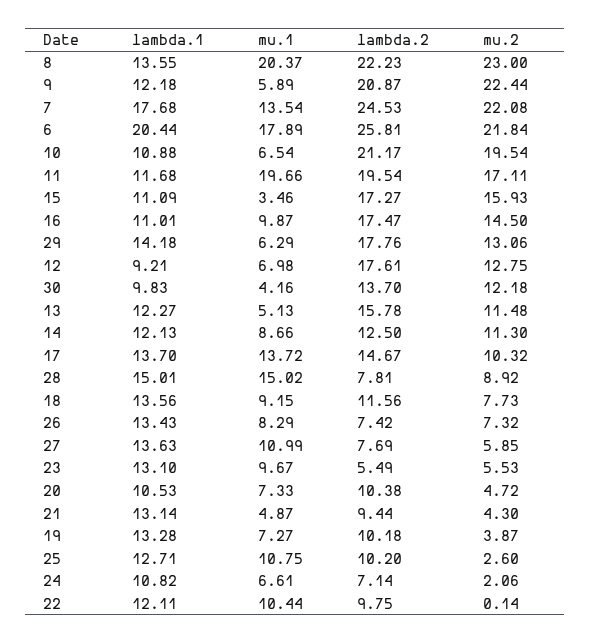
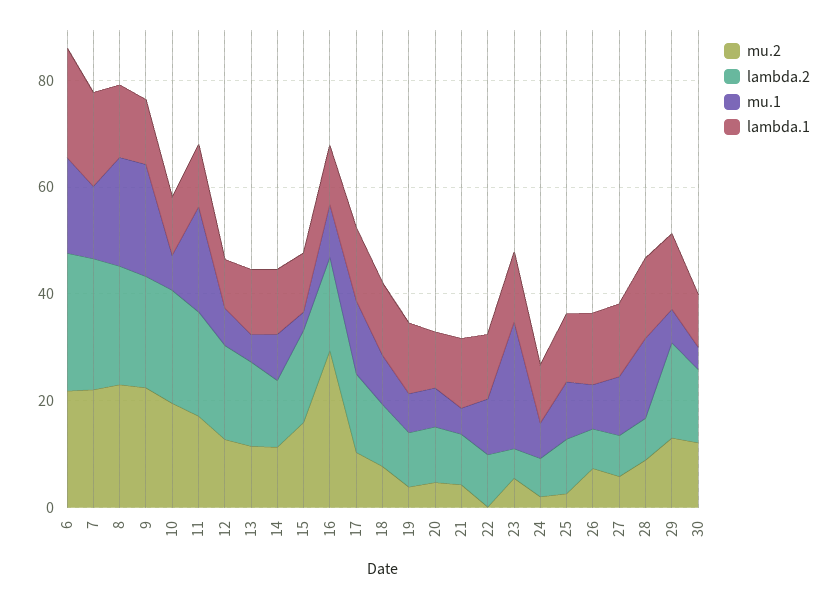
  {
    "lambda.1": {
      "8": 13.55,
      "9": 12.18,
      "7": 17.68,
      "6": 20.44,
      "10": 10.88,
      "11": 11.68,
      "15": 11.09,
      "16": 11.01,
      "29": 14.18,
      "12": 9.21,
      "30": 9.83,
      "13": 12.27,
      "14": 12.13,
      "17": 13.7,
      "28": 15.01,
      "18": 13.56,
      "26": 13.43,
      "27": 13.63,
      "23": 13.1,
      "20": 10.53,
      "21": 13.14,
      "19": 13.28,
      "25": 12.71,
      "24": 10.82,
      "22": 12.11
    },
    "mu.1": {
      "8": 20.37,
-     "9": 5.89,
+     "9": 20,
      "7": 13.54,
      "6": 17.89,
      "10": 6.54,
      "11": 19.66,
      "15": 3.46,
      "16": 9.87,
      "29": 6.29,
      "12": 6.98,
      "30": 4.16,
      "13": 5.13,
      "14": 8.66,
      "17": 13.72,
      "28": 15.02,
      "18": 9.15,
      "26": 8.29,
      "27": 10.99,
-     "23": 9.67,
+     "23": 25,
      "20": 7.33,
      "21": 4.87,
      "19": 7.27,
      "25": 10.75,
      "24": 6.61,
      "22": 10.44
    },
    "lambda.2": {
      "8": 22.23,
      "9": 20.87,
      "7": 24.53,
      "6": 25.81,
      "10": 21.17,
      "11": 19.54,
      "15": 17.27,
      "16": 17.47,
      "29": 17.76,
      "12": 17.61,
      "30": 13.7,
      "13": 15.78,
      "14": 12.5,
      "17": 14.67,
      "28": 7.81,
      "18": 11.56,
      "26": 7.42,
      "27": 7.69,
      "23": 5.49,
      "20": 10.38,
      "21": 9.44,
      "19": 10.18,
      "25": 10.2,
      "24": 7.14,
      "22": 9.75
    },
    "mu.2": {
      "8": 23,
      "9": 22.44,
      "7": 22.08,
      "6": 21.84,
      "10": 19.54,
      "11": 17.11,
      "15": 15.93,
-     "16": 14.5,
+     "16": 30,
      "29": 13.06,
      "12": 12.75,
      "30": 12.18,
      "13": 11.48,
      "14": 11.3,
      "17": 10.32,
      "28": 8.92,
      "18": 7.73,
      "26": 7.32,
      "27": 5.85,
      "23": 5.53,
      "20": 4.72,
      "21": 4.3,
      "19": 3.87,
      "25": 2.6,
      "24": 2.06,
      "22": 0.14
    }
  }

